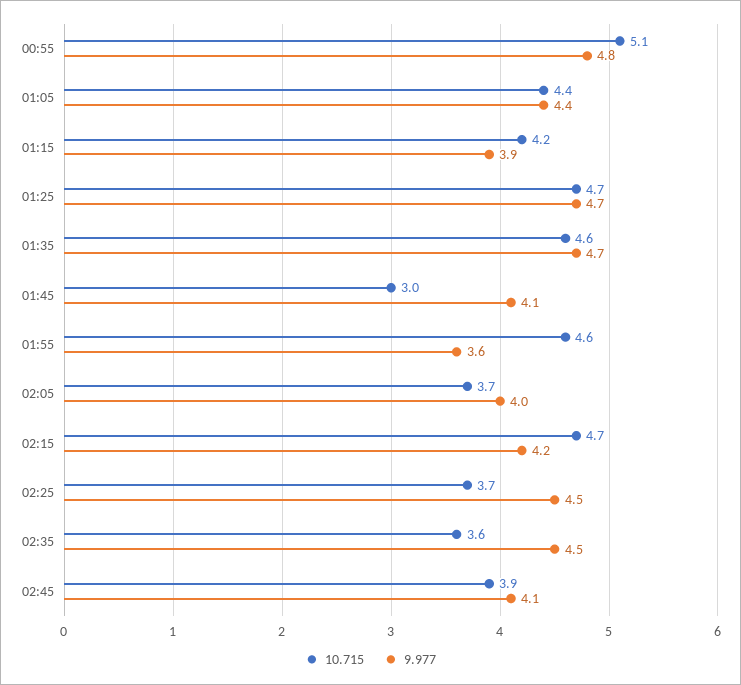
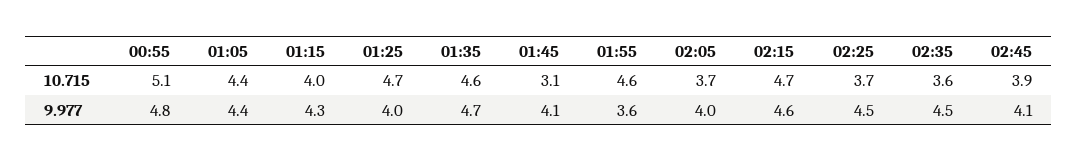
  {
    "10.715": {
      "00:55": 5.1,
      "01:05": 4.4,
-     "01:15": 4.2,
+     "01:15": 4,
      "01:25": 4.7,
      "01:35": 4.6,
-     "01:45": 3,
+     "01:45": 3.1,
      "01:55": 4.6,
      "02:05": 3.7,
      "02:15": 4.7,
      "02:25": 3.7,
      "02:35": 3.6,
      "02:45": 3.9
    },
    "9.977": {
      "00:55": 4.8,
      "01:05": 4.4,
-     "01:15": 3.9,
+     "01:15": 4.3,
-     "01:25": 4.7,
+     "01:25": 4,
      "01:35": 4.7,
      "01:45": 4.1,
      "01:55": 3.6,
      "02:05": 4,
-     "02:15": 4.2,
+     "02:15": 4.6,
      "02:25": 4.5,
      "02:35": 4.5,
      "02:45": 4.1
    }
  }

